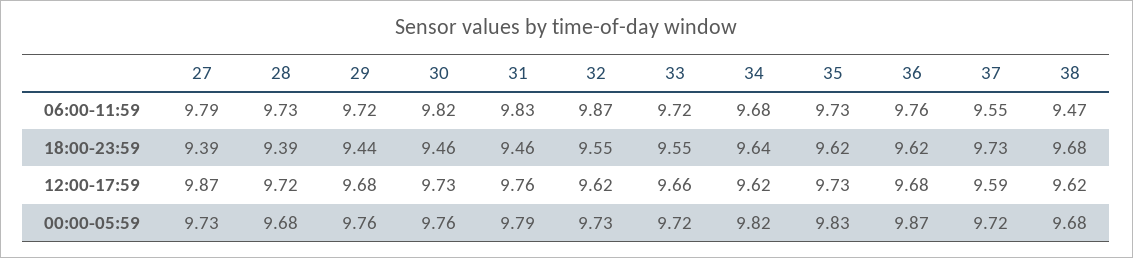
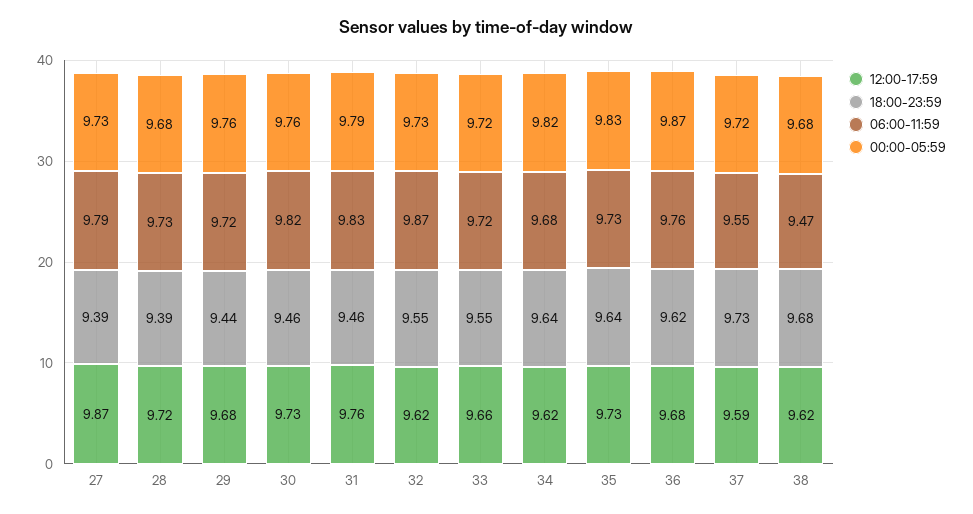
  {
    "06:00-11:59": {
      "27": 9.79,
      "28": 9.73,
      "29": 9.72,
      "30": 9.82,
      "31": 9.83,
      "32": 9.87,
      "33": 9.72,
      "34": 9.68,
      "35": 9.73,
      "36": 9.76,
      "37": 9.55,
      "38": 9.47
    },
    "18:00-23:59": {
      "27": 9.39,
      "28": 9.39,
      "29": 9.44,
      "30": 9.46,
      "31": 9.46,
      "32": 9.55,
      "33": 9.55,
      "34": 9.64,
-     "35": 9.62,
+     "35": 9.64,
      "36": 9.62,
      "37": 9.73,
      "38": 9.68
    },
    "12:00-17:59": {
      "27": 9.87,
      "28": 9.72,
      "29": 9.68,
      "30": 9.73,
      "31": 9.76,
      "32": 9.62,
      "33": 9.66,
      "34": 9.62,
      "35": 9.73,
      "36": 9.68,
      "37": 9.59,
      "38": 9.62
    },
    "00:00-05:59": {
      "27": 9.73,
      "28": 9.68,
      "29": 9.76,
      "30": 9.76,
      "31": 9.79,
      "32": 9.73,
      "33": 9.72,
      "34": 9.82,
      "35": 9.83,
      "36": 9.87,
      "37": 9.72,
      "38": 9.68
    }
  }

